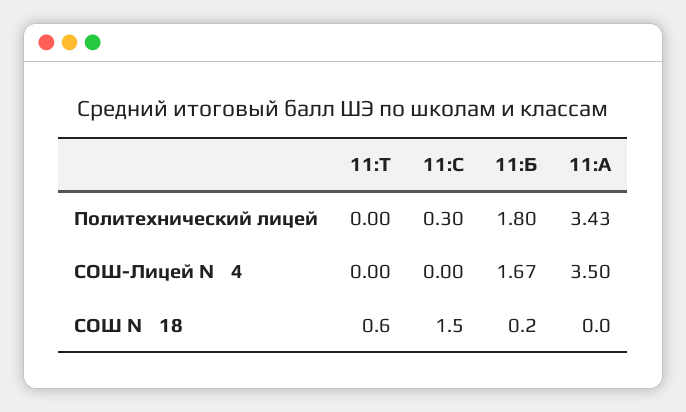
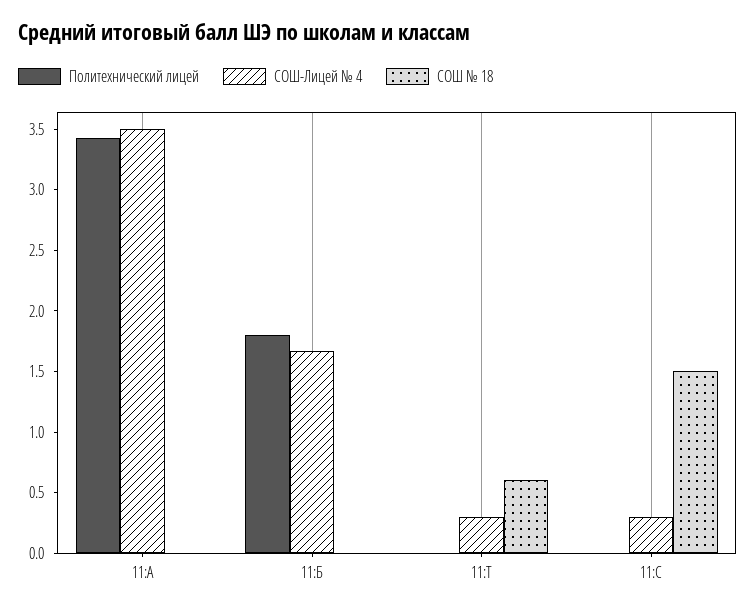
  {
    "Политехнический лицей": {
      "11:Т": 0,
-     "11:С": 0.3,
+     "11:С": 0,
      "11:Б": 1.8,
      "11:А": 3.43
    },
    "СОШ-Лицей № 4": {
-     "11:Т": 0,
+     "11:Т": 0.3,
-     "11:С": 0,
+     "11:С": 0.3,
      "11:Б": 1.67,
      "11:А": 3.5
    },
    "СОШ № 18": {
      "11:Т": 0.6,
      "11:С": 1.5,
-     "11:Б": 0.2,
+     "11:Б": 0,
      "11:А": 0
    }
  }

